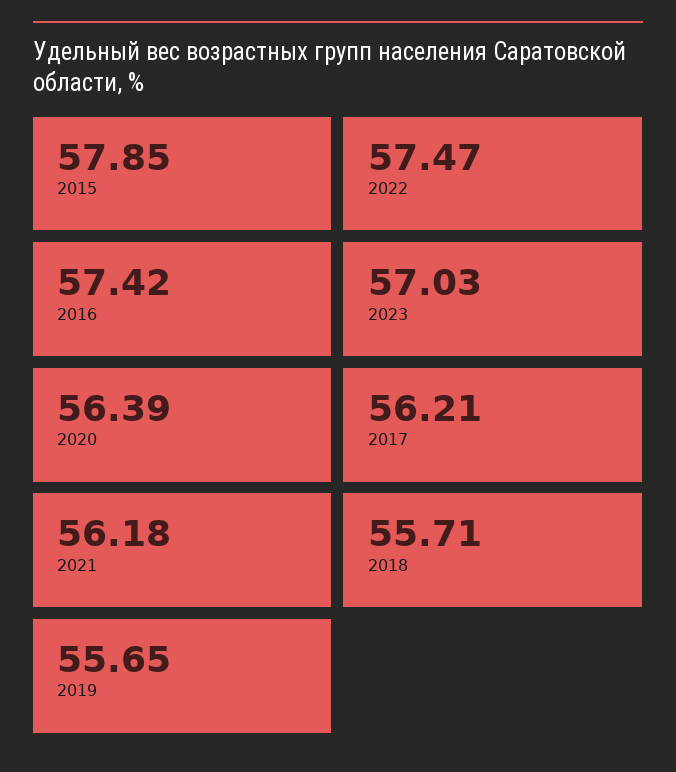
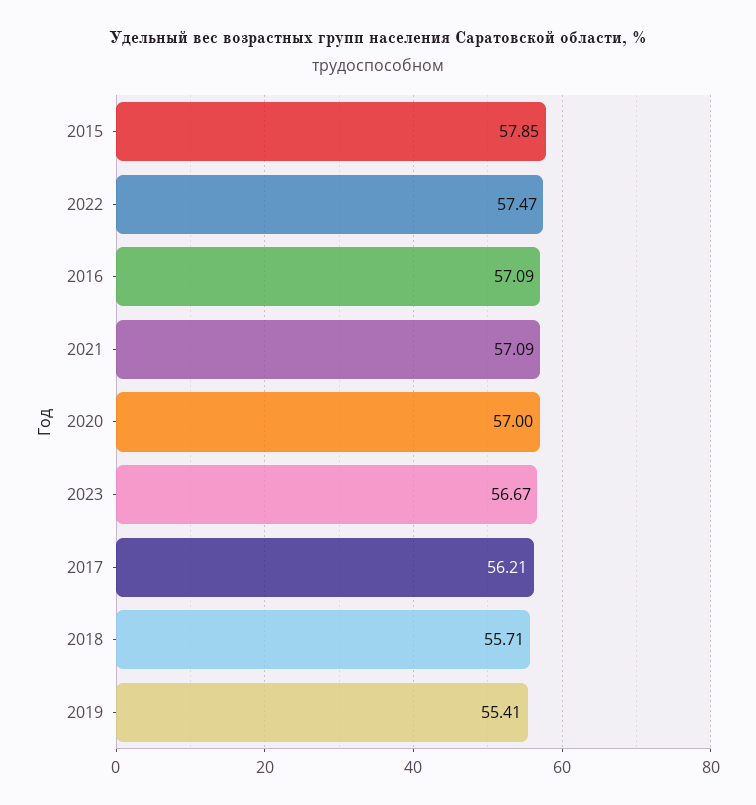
  {
    "2015": 57.85,
    "2022": 57.47,
-   "2016": 57.42,
+   "2016": 57.09,
-   "2023": 57.03,
+   "2023": 56.67,
-   "2020": 56.39,
+   "2020": 57,
    "2017": 56.21,
-   "2021": 56.18,
+   "2021": 57.09,
    "2018": 55.71,
-   "2019": 55.65
+   "2019": 55.41
  }

